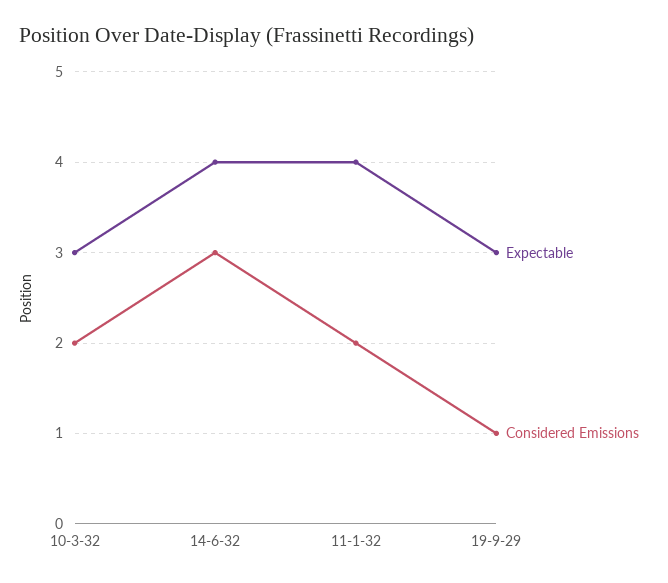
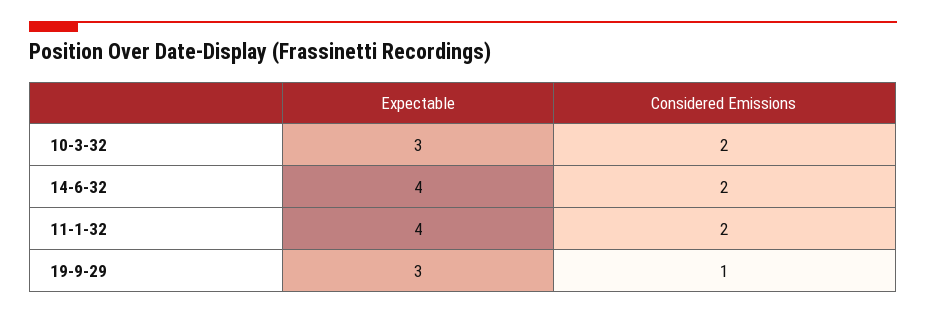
  {
    "Expectable": {
      "10-3-32": 3,
      "14-6-32": 4,
      "11-1-32": 4,
      "19-9-29": 3
    },
    "Considered Emissions": {
      "10-3-32": 2,
-     "14-6-32": 3,
+     "14-6-32": 2,
      "11-1-32": 2,
      "19-9-29": 1
    }
  }

